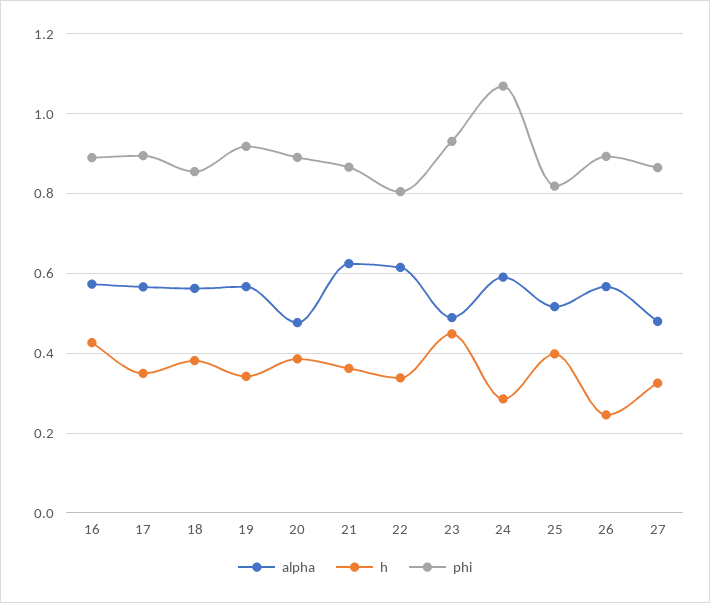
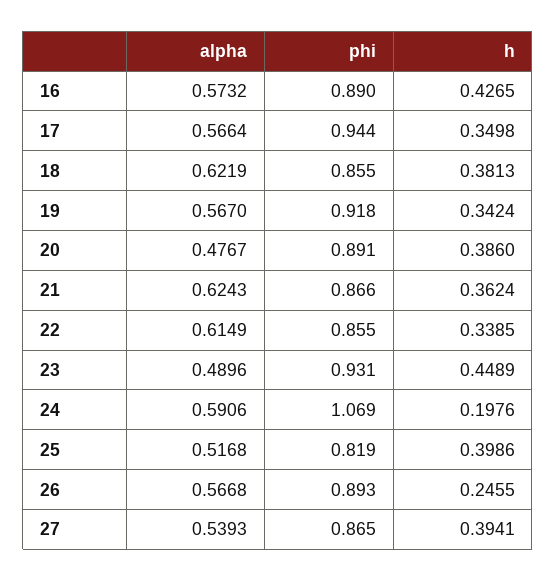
  {
    "alpha": {
      "16": 0.5732,
      "17": 0.5664,
-     "18": 0.56,
+     "18": 0.6219,
      "19": 0.567,
      "20": 0.4767,
      "21": 0.6243,
      "22": 0.6149,
      "23": 0.4896,
      "24": 0.5906,
      "25": 0.5168,
      "26": 0.5668,
-     "27": 0.48
+     "27": 0.5393
    },
    "h": {
      "16": 0.4265,
      "17": 0.3498,
      "18": 0.3813,
      "19": 0.3424,
      "20": 0.386,
      "21": 0.3624,
      "22": 0.3385,
      "23": 0.4489,
-     "24": 0.28,
+     "24": 0.1976,
      "25": 0.3986,
      "26": 0.2455,
-     "27": 0.32
+     "27": 0.3941
    },
    "phi": {
      "16": 0.89,
-     "17": 0.9,
+     "17": 0.944,
      "18": 0.855,
      "19": 0.918,
      "20": 0.891,
      "21": 0.866,
-     "22": 0.8,
+     "22": 0.855,
      "23": 0.931,
      "24": 1.069,
      "25": 0.819,
      "26": 0.893,
      "27": 0.865
    }
  }

